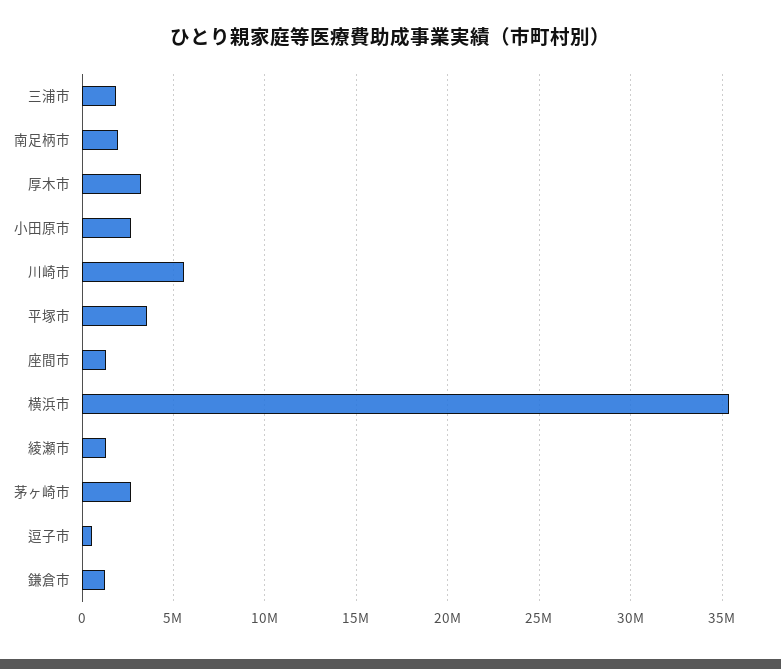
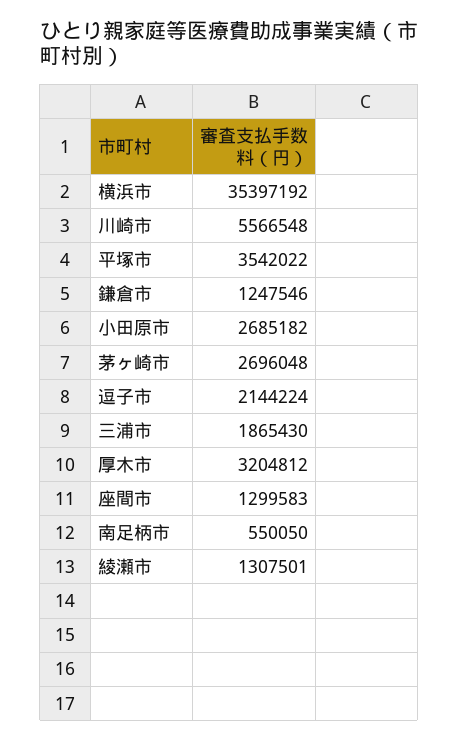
  {
    "三浦市": 1865430,
-   "南足柄市": 2000000,
+   "南足柄市": 550050,
    "厚木市": 3204812,
    "小田原市": 2685182,
    "川崎市": 5566548,
    "平塚市": 3542022,
    "座間市": 1299583,
    "横浜市": 35397192,
    "綾瀬市": 1307501,
    "茅ヶ崎市": 2696048,
-   "逗子市": 500000,
+   "逗子市": 2144224,
    "鎌倉市": 1247546
  }

